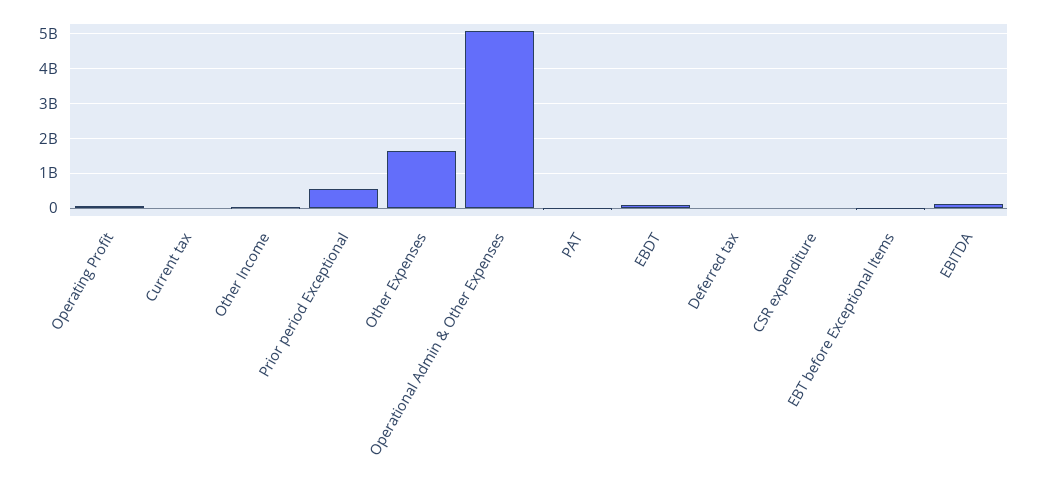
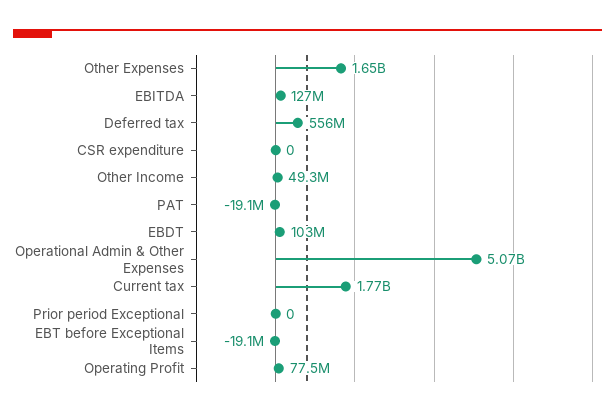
  {
    "Operating Profit": 77500000,
-   "Current tax": 0,
+   "Current tax": 1770000000,
    "Other Income": 49300000,
-   "Prior period Exceptional": 600000000,
+   "Prior period Exceptional": 0,
    "Other Expenses": 1650000000,
    "Operational Admin & Other Expenses": 5070000000,
    "PAT": -19100000,
    "EBDT": 103000000,
-   "Deferred tax": 0,
+   "Deferred tax": 556000000,
    "CSR expenditure": 0,
    "EBT before Exceptional Items": -19100000,
    "EBITDA": 127000000
  }

